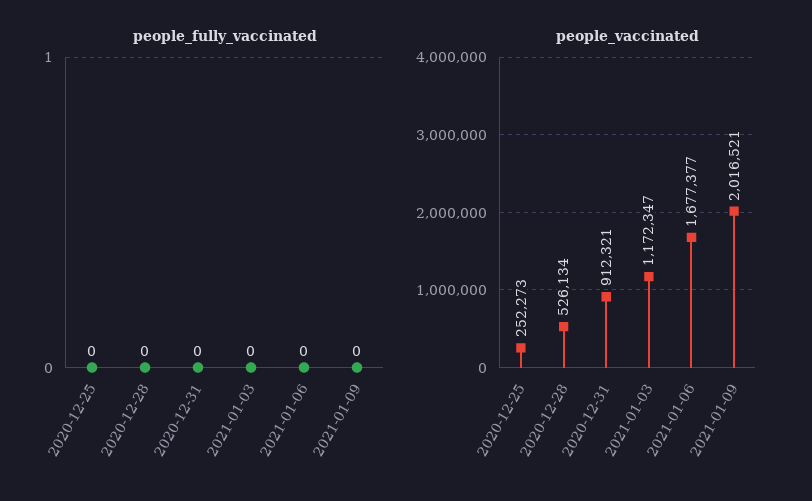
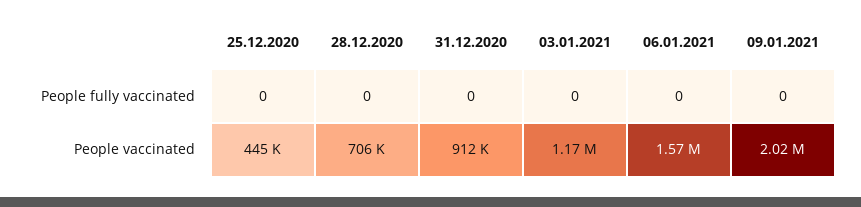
  {
    "people_fully_vaccinated": {
      "2020-12-25": 0,
      "2020-12-28": 0,
      "2020-12-31": 0,
      "2021-01-03": 0,
      "2021-01-06": 0,
      "2021-01-09": 0
    },
    "people_vaccinated": {
-     "2020-12-25": 252273,
+     "2020-12-25": 445000,
-     "2020-12-28": 526134,
+     "2020-12-28": 706000,
      "2020-12-31": 912321,
      "2021-01-03": 1172347,
-     "2021-01-06": 1677377,
+     "2021-01-06": 1570000,
      "2021-01-09": 2016521
    }
  }

